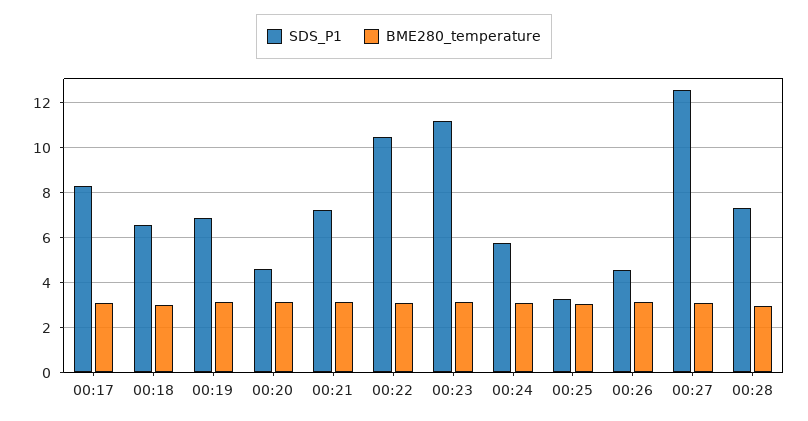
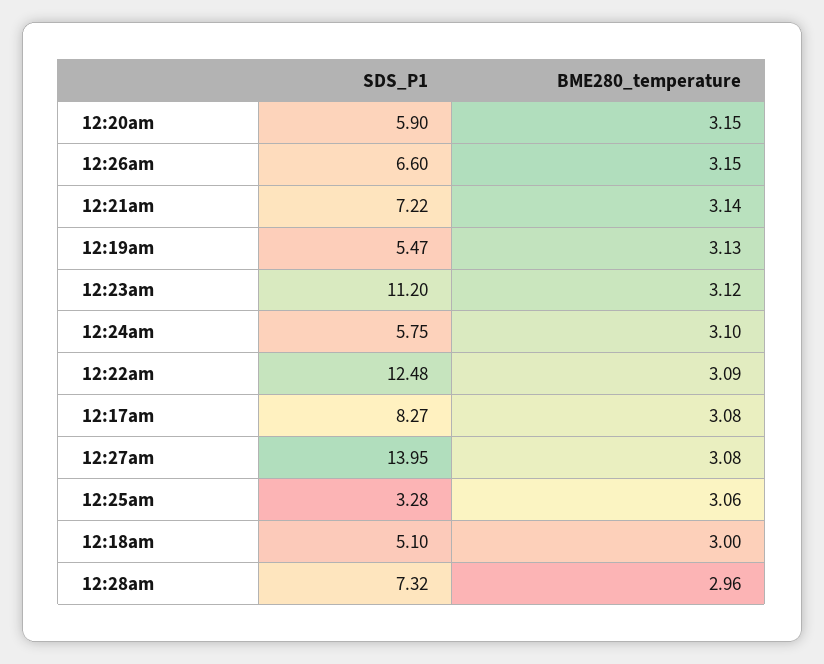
  {
    "SDS_P1": {
      "00:17": 8.27,
-     "00:18": 6.5,
+     "00:18": 5.1,
-     "00:19": 7,
+     "00:19": 5.47,
-     "00:20": 4.5,
+     "00:20": 5.9,
      "00:21": 7.22,
-     "00:22": 10.5,
+     "00:22": 12.48,
      "00:23": 11.2,
      "00:24": 5.75,
      "00:25": 3.28,
-     "00:26": 4.5,
+     "00:26": 6.6,
-     "00:27": 12.5,
+     "00:27": 13.95,
      "00:28": 7.32
    },
    "BME280_temperature": {
      "00:17": 3.08,
      "00:18": 3,
      "00:19": 3.13,
      "00:20": 3.15,
      "00:21": 3.14,
      "00:22": 3.09,
      "00:23": 3.12,
      "00:24": 3.1,
      "00:25": 3.06,
      "00:26": 3.15,
      "00:27": 3.08,
      "00:28": 2.96
    }
  }

